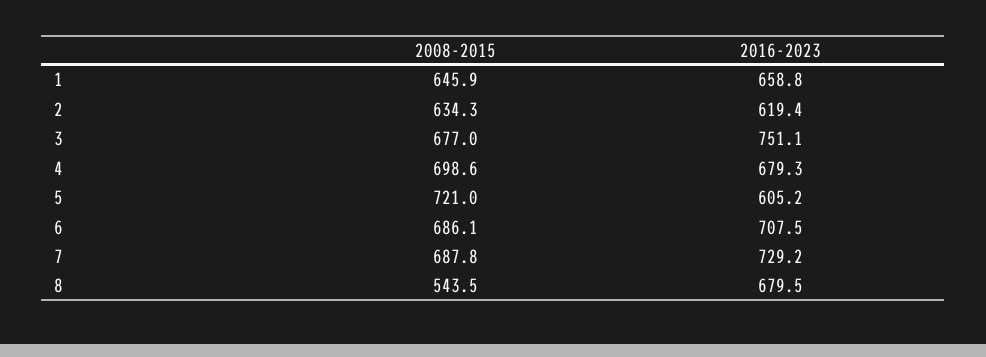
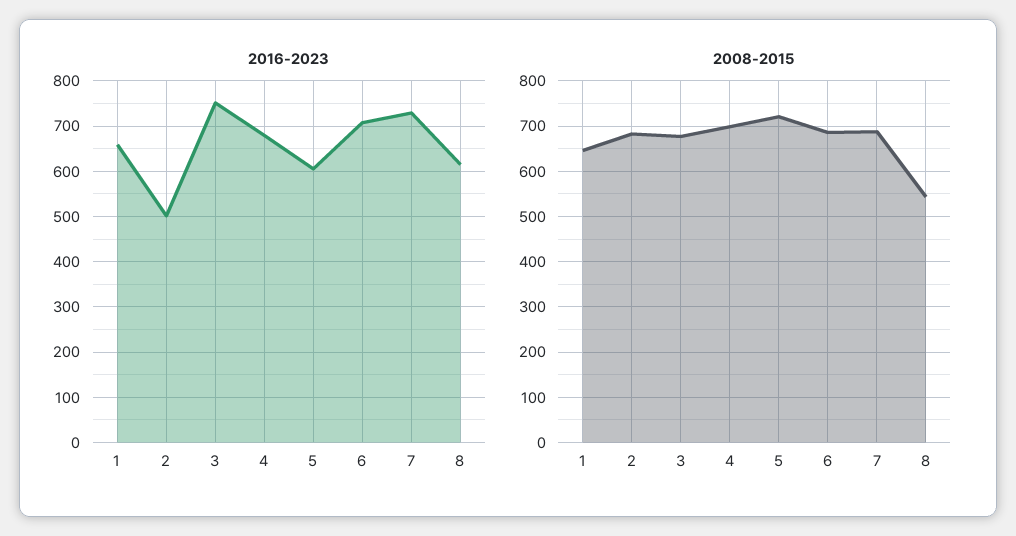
  {
    "2008-2015": {
      "1": 645.9,
-     "2": 634.3,
+     "2": 680,
      "3": 677,
      "4": 698.6,
      "5": 721,
      "6": 686.1,
      "7": 687.8,
      "8": 543.5
    },
    "2016-2023": {
      "1": 658.8,
-     "2": 619.4,
+     "2": 500,
      "3": 751.1,
      "4": 679.3,
      "5": 605.2,
      "6": 707.5,
      "7": 729.2,
-     "8": 679.5
+     "8": 620
    }
  }

